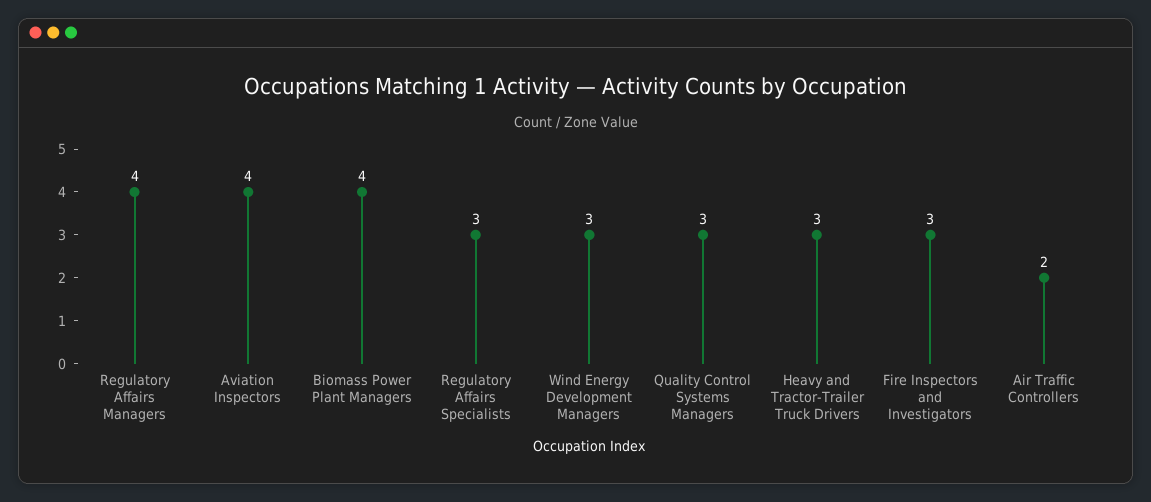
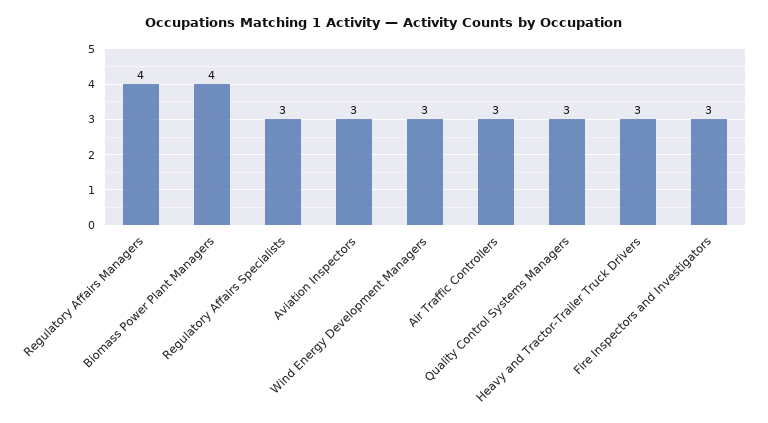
  {
    "Regulatory Affairs Managers": 4,
-   "Aviation Inspectors": 4,
+   "Aviation Inspectors": 3,
    "Biomass Power Plant Managers": 4,
    "Regulatory Affairs Specialists": 3,
    "Wind Energy Development Managers": 3,
    "Quality Control Systems Managers": 3,
    "Heavy and Tractor-Trailer Truck Drivers": 3,
    "Fire Inspectors and Investigators": 3,
-   "Air Traffic Controllers": 2
+   "Air Traffic Controllers": 3
  }

